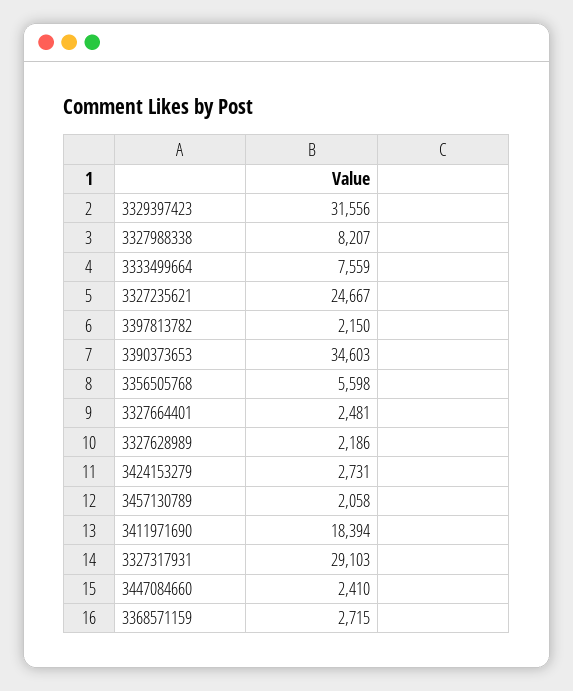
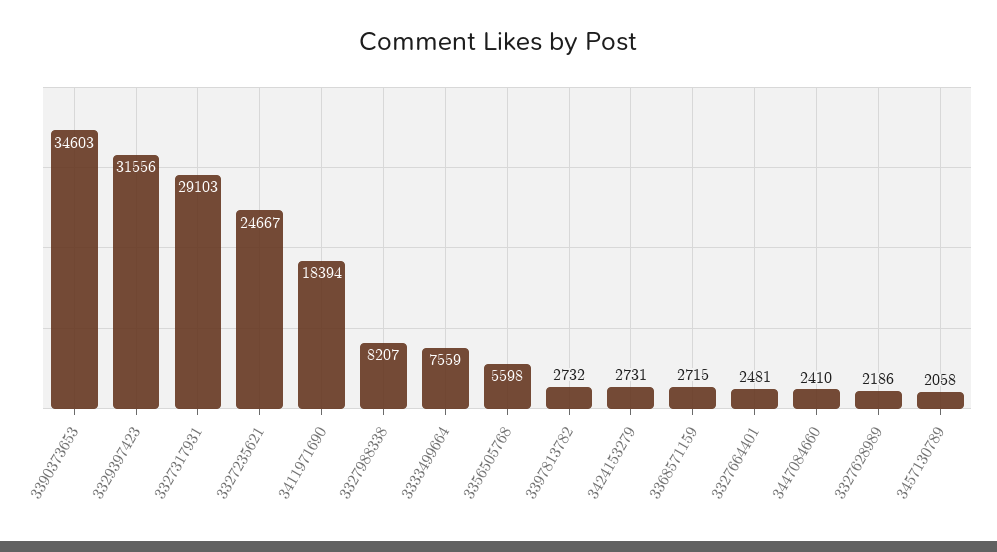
  {
    "3329397423": 31556,
    "3327988338": 8207,
    "3333499664": 7559,
    "3327235621": 24667,
-   "3397813782": 2150,
+   "3397813782": 2732,
    "3390373653": 34603,
    "3356505768": 5598,
    "3327664401": 2481,
    "3327628989": 2186,
    "3424153279": 2731,
    "3457130789": 2058,
    "3411971690": 18394,
    "3327317931": 29103,
    "3447084660": 2410,
    "3368571159": 2715
  }

